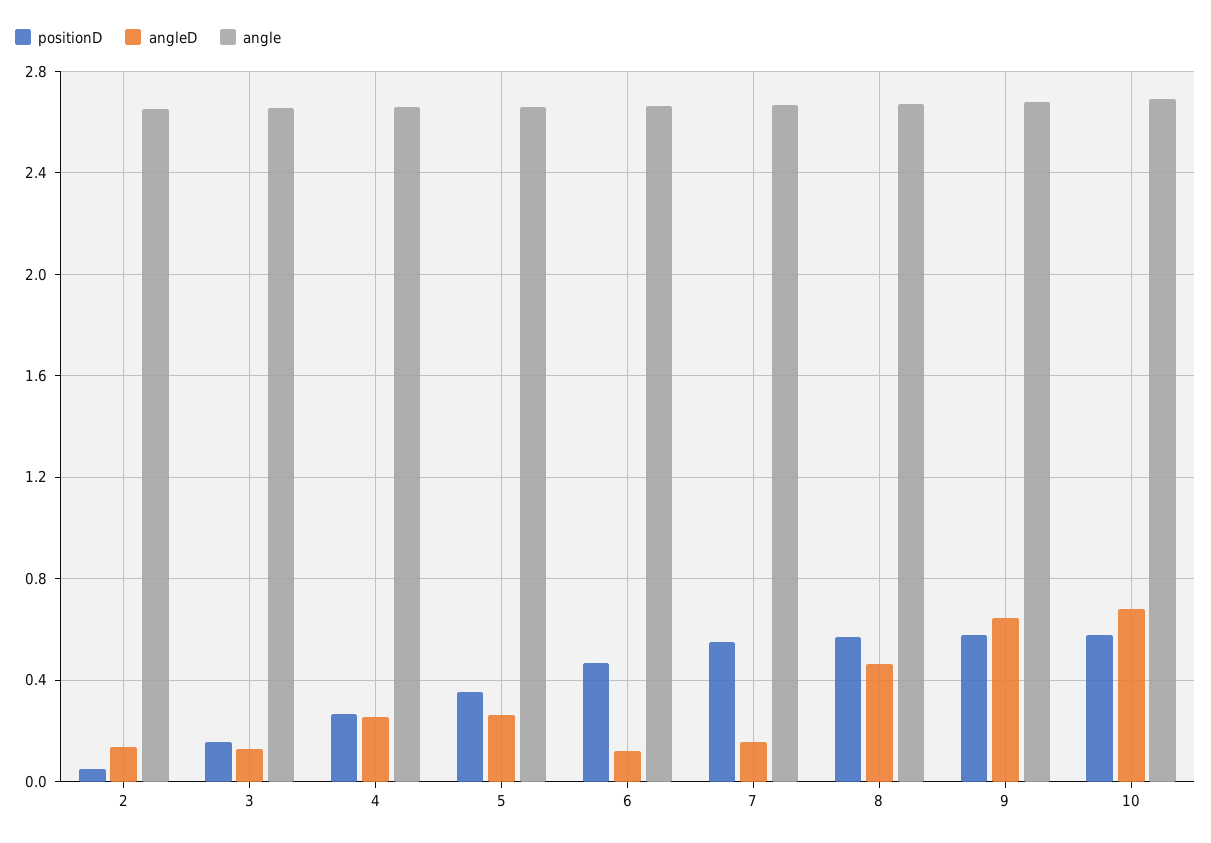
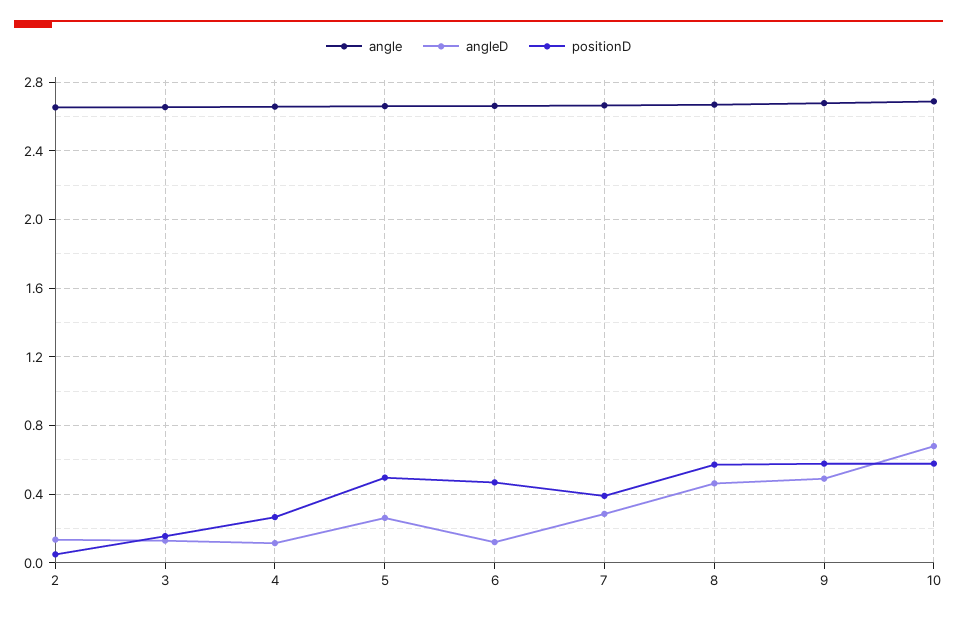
  {
    "positionD": {
      "2": 0.05,
      "3": 0.15,
      "4": 0.25,
-     "5": 0.35,
+     "5": 0.5,
      "6": 0.45,
-     "7": 0.55,
+     "7": 0.4,
      "8": 0.55,
      "9": 0.6,
      "10": 0.6
    },
    "angleD": {
      "2": 0.15,
      "3": 0.15,
-     "4": 0.25,
+     "4": 0.1,
      "5": 0.25,
      "6": 0.1,
-     "7": 0.15,
+     "7": 0.3,
      "8": 0.45,
-     "9": 0.65,
+     "9": 0.5,
      "10": 0.7
    },
    "angle": {
      "2": 2.65,
      "3": 2.65,
      "4": 2.65,
      "5": 2.65,
      "6": 2.65,
      "7": 2.65,
      "8": 2.65,
      "9": 2.7,
      "10": 2.7
    }
  }

